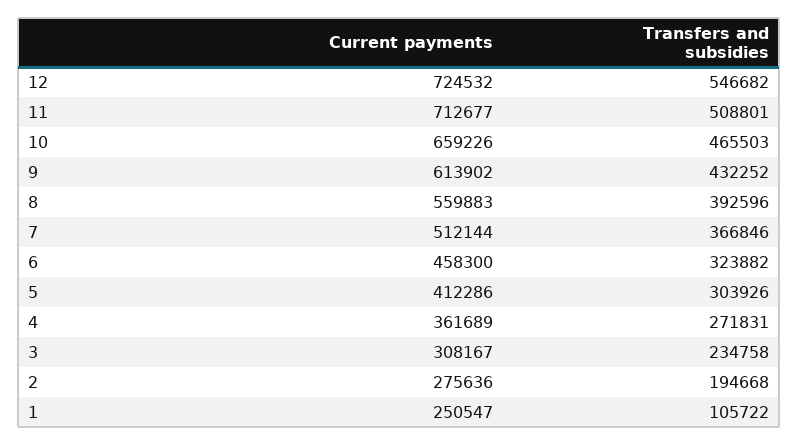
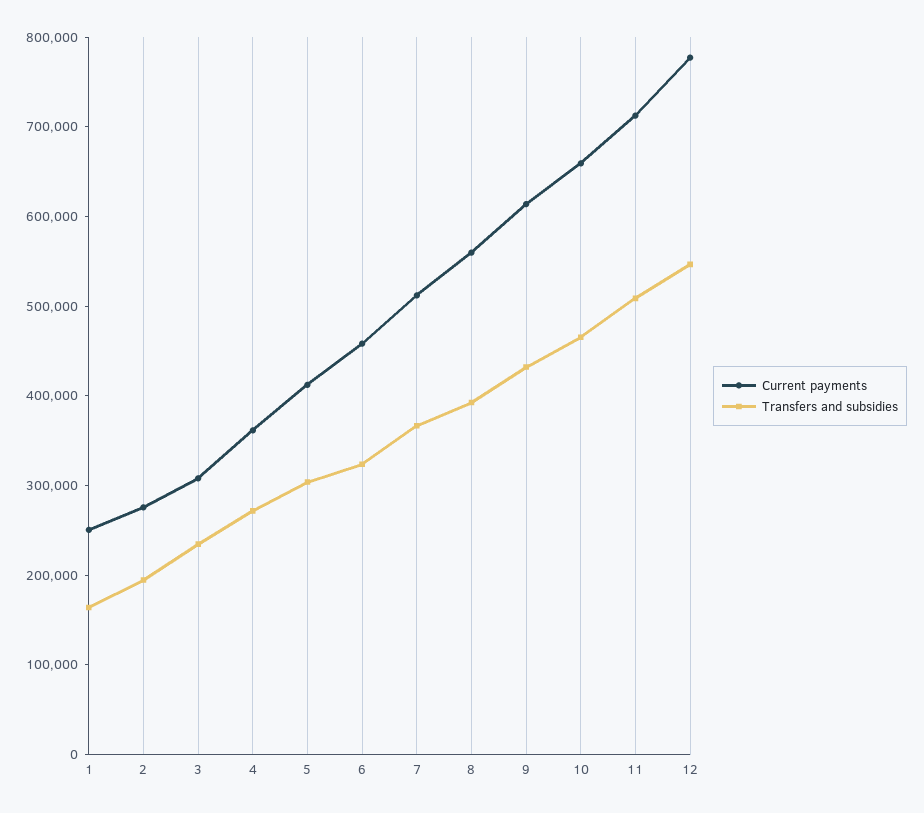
  {
    "Current payments": {
-     "12": 724532,
+     "12": 780000,
      "11": 712677,
      "10": 659226,
      "9": 613902,
      "8": 559883,
      "7": 512144,
      "6": 458300,
      "5": 412286,
      "4": 361689,
      "3": 308167,
      "2": 275636,
      "1": 250547
    },
    "Transfers and subsidies": {
      "12": 546682,
      "11": 508801,
      "10": 465503,
      "9": 432252,
      "8": 392596,
      "7": 366846,
      "6": 323882,
      "5": 303926,
      "4": 271831,
      "3": 234758,
      "2": 194668,
-     "1": 105722
+     "1": 160000
    }
  }

